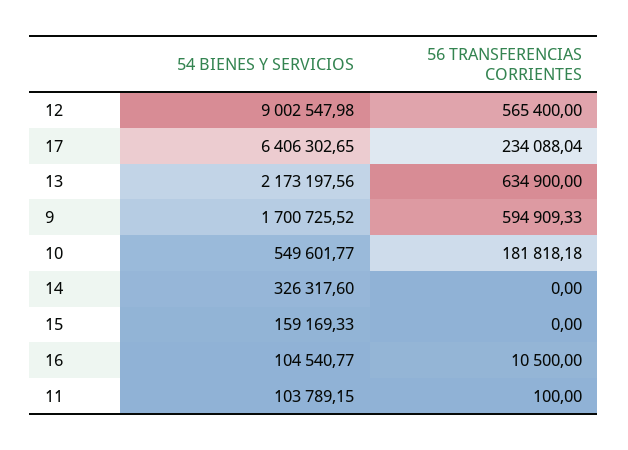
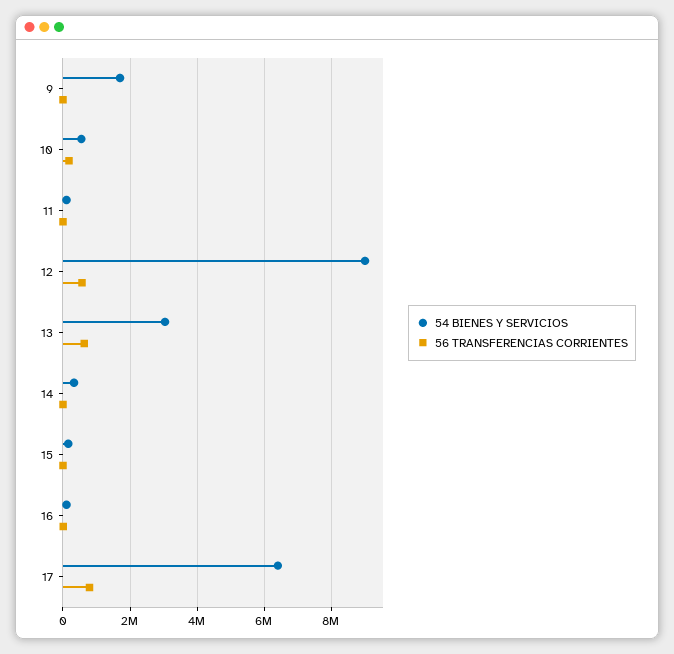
  {
    "54 BIENES Y SERVICIOS": {
      "12": 9002547.98,
      "17": 6406302.65,
-     "13": 2173197.56,
+     "13": 3000000,
      "9": 1700725.52,
      "10": 549601.77,
      "14": 326317.6,
      "15": 159169.33,
      "16": 104540.77,
      "11": 103789.15
    },
    "56 TRANSFERENCIAS CORRIENTES": {
      "12": 565400,
-     "17": 234088.04,
+     "17": 800000,
      "13": 634900,
-     "9": 594909.33,
+     "9": 0,
      "10": 181818.18,
      "14": 0,
      "15": 0,
      "16": 10500,
      "11": 100
    }
  }

